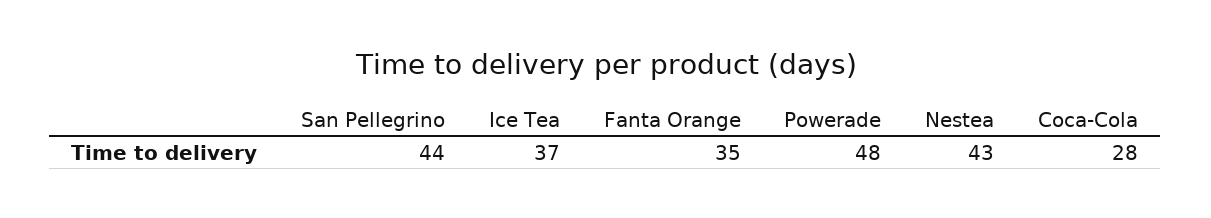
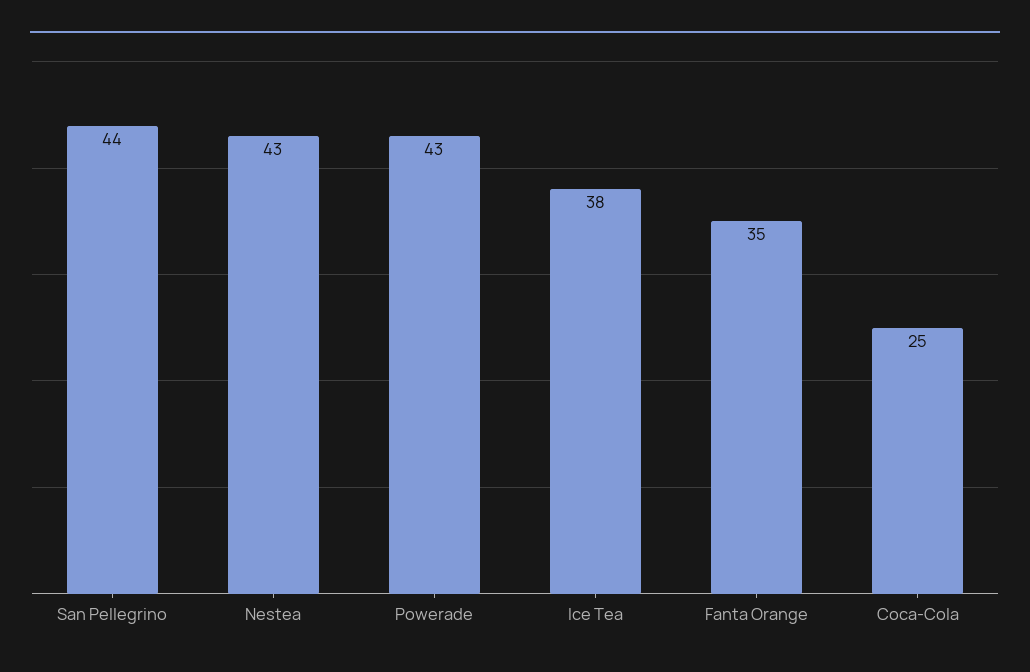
  {
    "San Pellegrino": 44,
-   "Ice Tea": 37,
+   "Ice Tea": 38,
    "Fanta Orange": 35,
-   "Powerade": 48,
+   "Powerade": 43,
    "Nestea": 43,
-   "Coca-Cola": 28
+   "Coca-Cola": 25
  }

